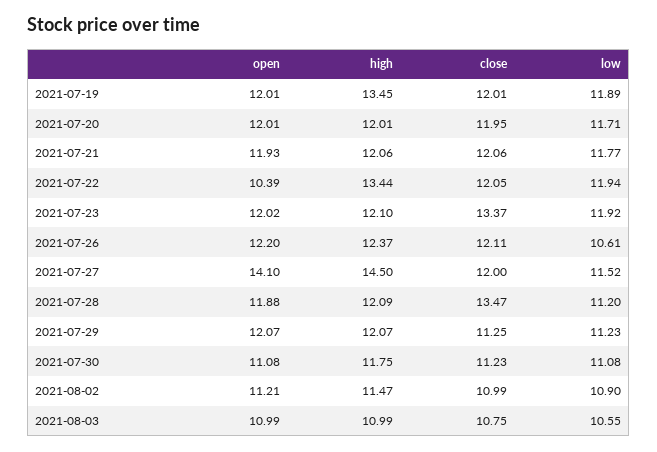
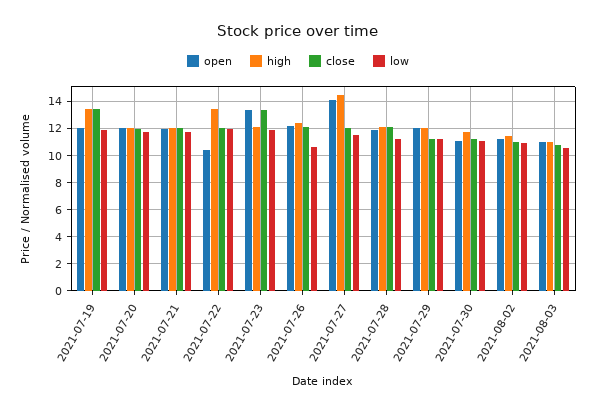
  {
    "open": {
      "2021-07-19": 12.01,
      "2021-07-20": 12.01,
      "2021-07-21": 11.93,
      "2021-07-22": 10.39,
-     "2021-07-23": 12.02,
+     "2021-07-23": 13.5,
      "2021-07-26": 12.2,
      "2021-07-27": 14.1,
      "2021-07-28": 11.88,
      "2021-07-29": 12.07,
      "2021-07-30": 11.08,
      "2021-08-02": 11.21,
      "2021-08-03": 10.99
    },
    "high": {
      "2021-07-19": 13.45,
      "2021-07-20": 12.01,
      "2021-07-21": 12.06,
      "2021-07-22": 13.44,
      "2021-07-23": 12.1,
      "2021-07-26": 12.37,
      "2021-07-27": 14.5,
      "2021-07-28": 12.09,
      "2021-07-29": 12.07,
      "2021-07-30": 11.75,
      "2021-08-02": 11.47,
      "2021-08-03": 10.99
    },
    "close": {
-     "2021-07-19": 12.01,
+     "2021-07-19": 13.5,
      "2021-07-20": 11.95,
      "2021-07-21": 12.06,
      "2021-07-22": 12.05,
      "2021-07-23": 13.37,
      "2021-07-26": 12.11,
      "2021-07-27": 12,
-     "2021-07-28": 13.47,
+     "2021-07-28": 12,
      "2021-07-29": 11.25,
      "2021-07-30": 11.23,
      "2021-08-02": 10.99,
      "2021-08-03": 10.75
    },
    "low": {
      "2021-07-19": 11.89,
      "2021-07-20": 11.71,
      "2021-07-21": 11.77,
      "2021-07-22": 11.94,
      "2021-07-23": 11.92,
      "2021-07-26": 10.61,
      "2021-07-27": 11.52,
      "2021-07-28": 11.2,
      "2021-07-29": 11.23,
      "2021-07-30": 11.08,
      "2021-08-02": 10.9,
      "2021-08-03": 10.55
    }
  }

